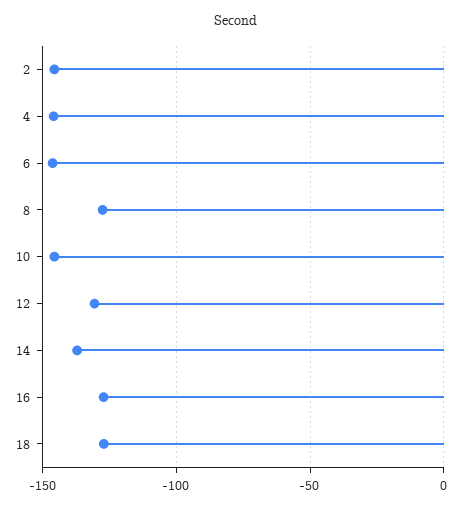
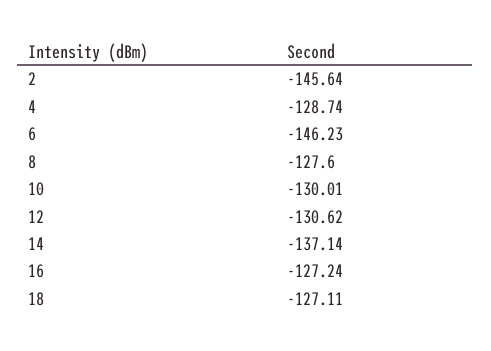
  {
    "2": -145.64,
-   "4": -145,
+   "4": -128.74,
    "6": -146.23,
    "8": -127.6,
-   "10": -145,
+   "10": -130.01,
    "12": -130.62,
    "14": -137.14,
    "16": -127.24,
    "18": -127.11
  }

